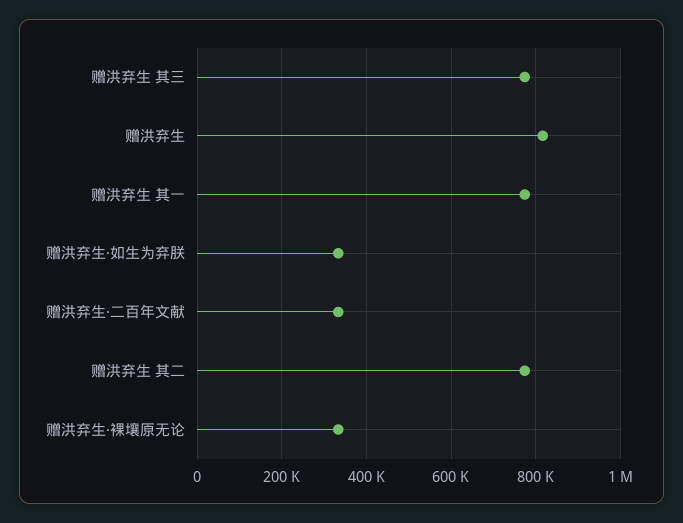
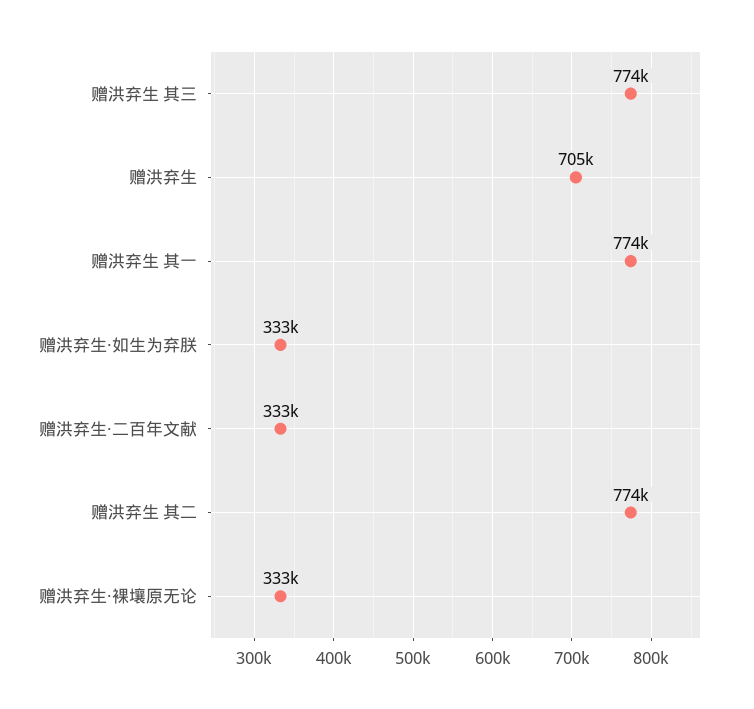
  {
    "赠洪弃生 其三": 774000,
-   "赠洪弃生": 820000,
+   "赠洪弃生": 705000,
    "赠洪弃生 其一": 774000,
    "赠洪弃生·如生为弃朕": 333000,
    "赠洪弃生·二百年文献": 333000,
    "赠洪弃生 其二": 774000,
    "赠洪弃生·裸壤原无论": 333000
  }

